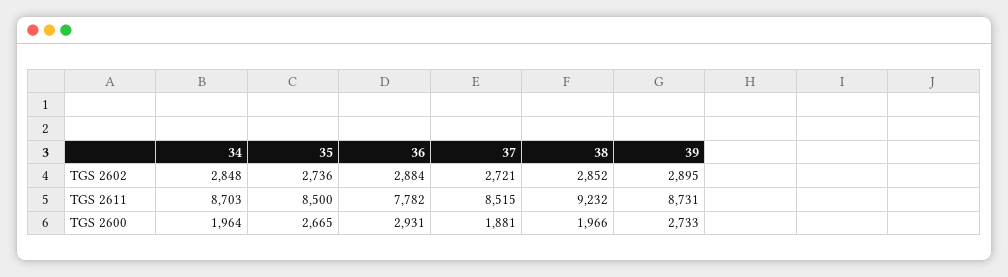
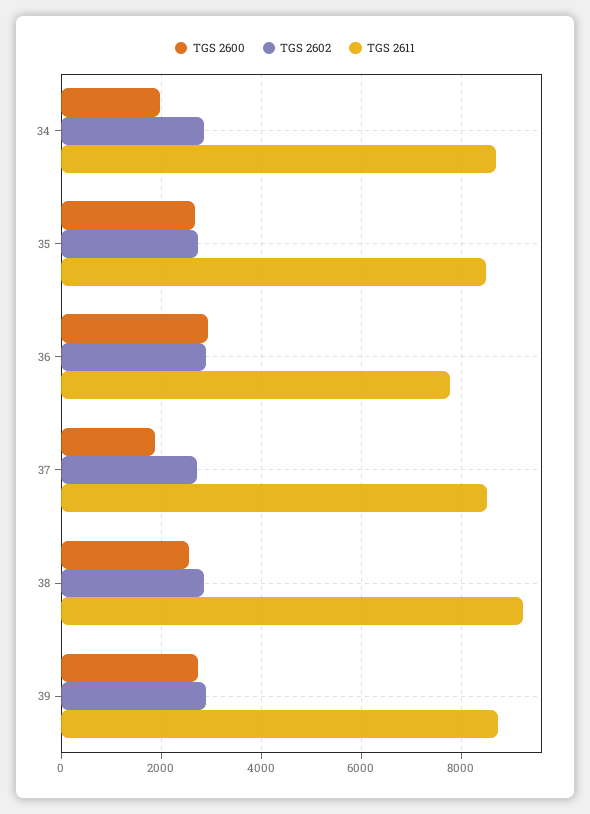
  {
    "TGS 2602": {
      "34": 2848,
      "35": 2736,
      "36": 2884,
      "37": 2721,
      "38": 2852,
      "39": 2895
    },
    "TGS 2611": {
      "34": 8703,
      "35": 8500,
      "36": 7782,
      "37": 8515,
      "38": 9232,
      "39": 8731
    },
    "TGS 2600": {
      "34": 1964,
      "35": 2665,
      "36": 2931,
      "37": 1881,
-     "38": 1966,
+     "38": 2600,
      "39": 2733
    }
  }

